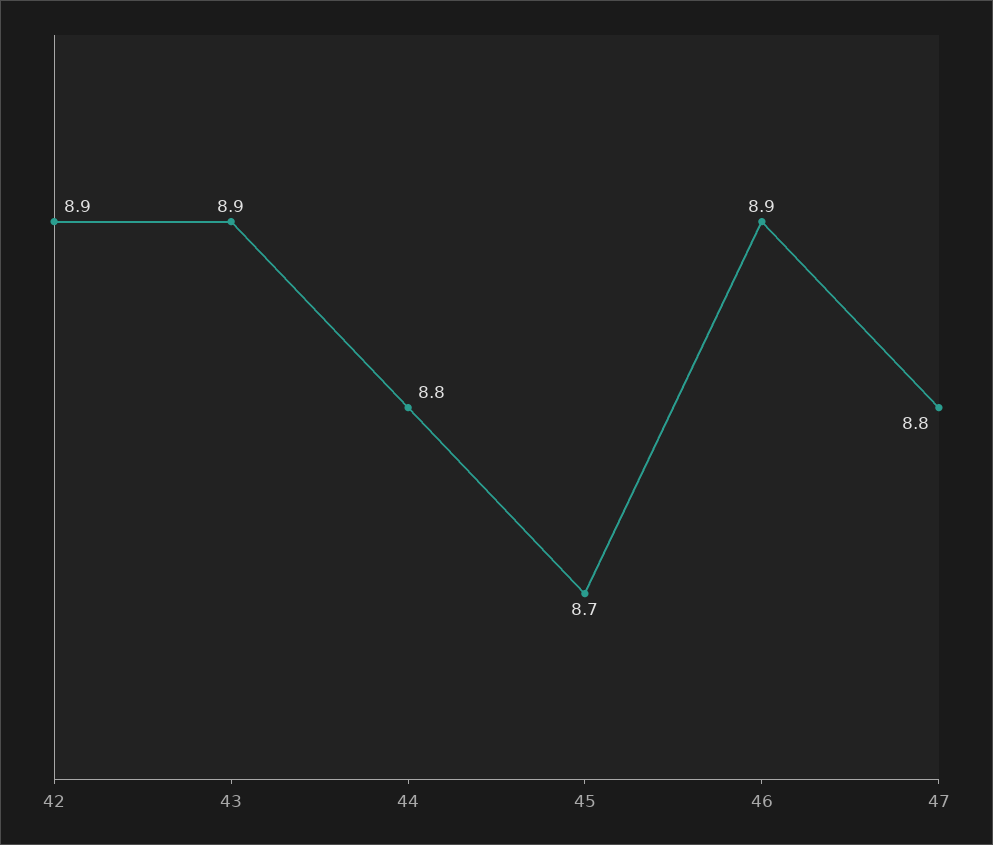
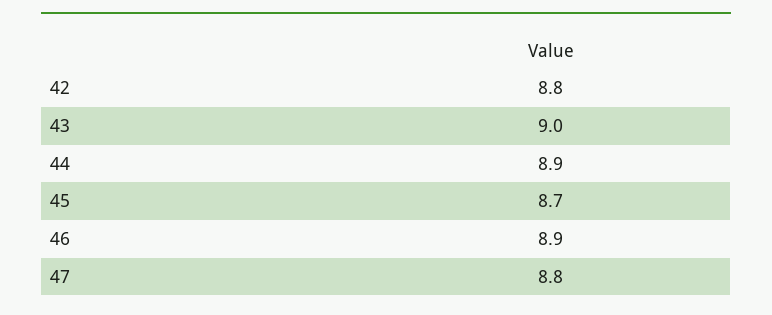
  {
-   "42": 8.9,
+   "42": 8.8,
-   "43": 8.9,
+   "43": 9,
-   "44": 8.8,
+   "44": 8.9,
    "45": 8.7,
    "46": 8.9,
    "47": 8.8
  }

